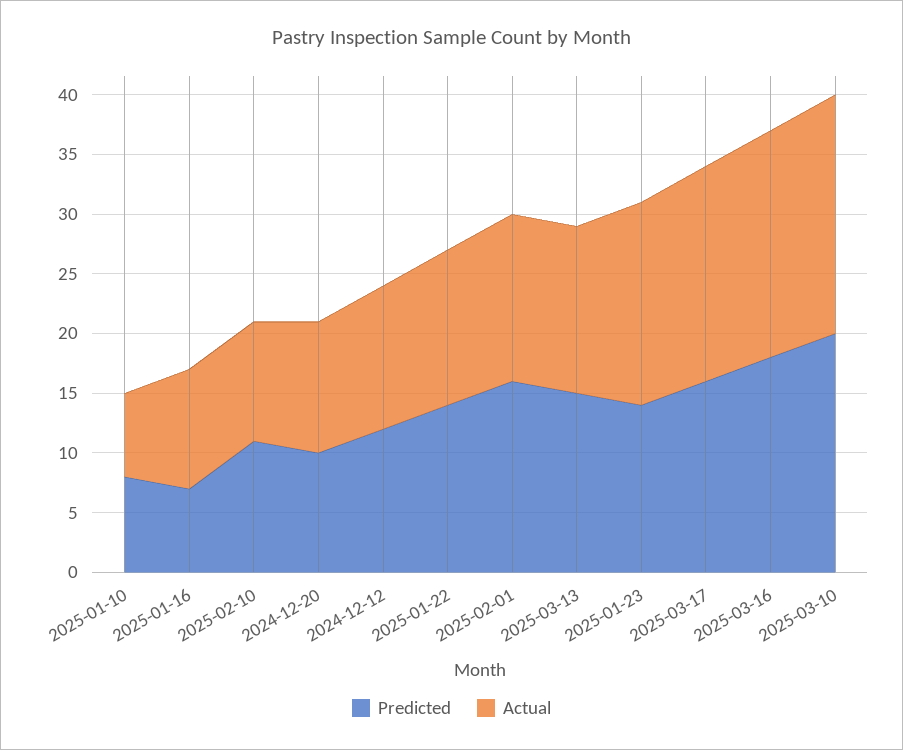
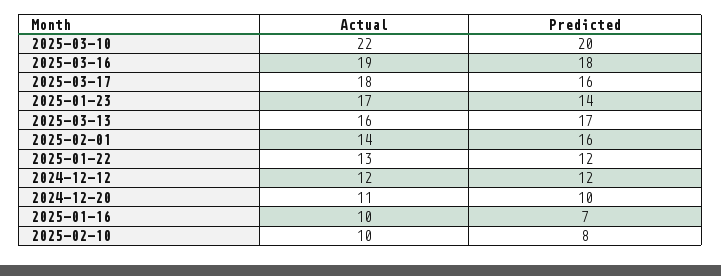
  {
    "Predicted": {
-     "2025-01-10": 8,
      "2025-01-16": 7,
-     "2025-02-10": 11,
+     "2025-02-10": 8,
      "2024-12-20": 10,
      "2024-12-12": 12,
-     "2025-01-22": 14,
+     "2025-01-22": 12,
      "2025-02-01": 16,
-     "2025-03-13": 15,
+     "2025-03-13": 17,
      "2025-01-23": 14,
      "2025-03-17": 16,
      "2025-03-16": 18,
      "2025-03-10": 20
    },
    "Actual": {
-     "2025-01-10": 7,
      "2025-01-16": 10,
      "2025-02-10": 10,
      "2024-12-20": 11,
      "2024-12-12": 12,
      "2025-01-22": 13,
      "2025-02-01": 14,
-     "2025-03-13": 14,
+     "2025-03-13": 16,
      "2025-01-23": 17,
      "2025-03-17": 18,
      "2025-03-16": 19,
-     "2025-03-10": 20
+     "2025-03-10": 22
    }
  }

